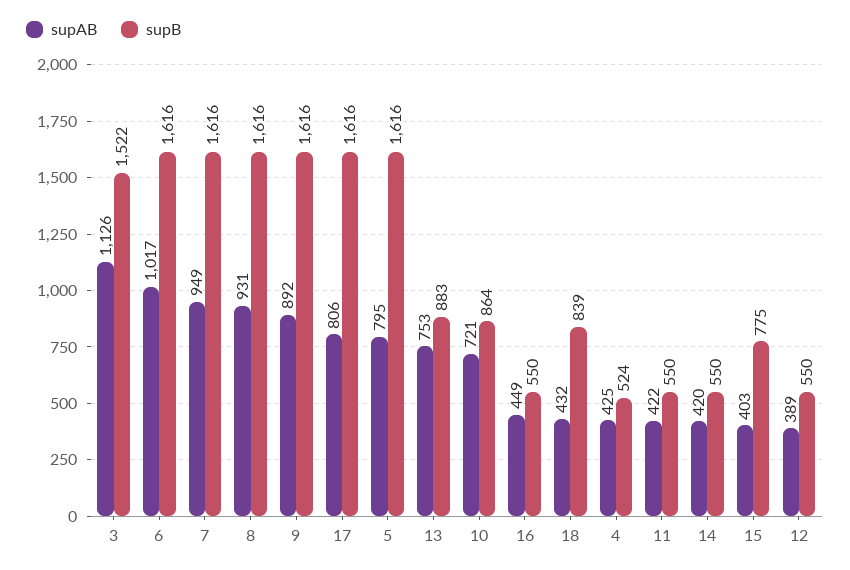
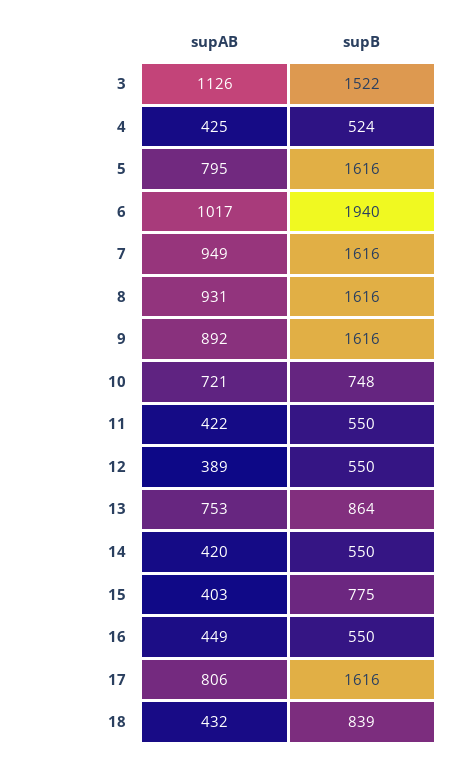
  {
    "supAB": {
      "3": 1126,
      "6": 1017,
      "7": 949,
      "8": 931,
      "9": 892,
      "17": 806,
      "5": 795,
      "13": 753,
      "10": 721,
      "16": 449,
      "18": 432,
      "4": 425,
      "11": 422,
      "14": 420,
      "15": 403,
      "12": 389
    },
    "supB": {
      "3": 1522,
-     "6": 1616,
+     "6": 1940,
      "7": 1616,
      "8": 1616,
      "9": 1616,
      "17": 1616,
      "5": 1616,
-     "13": 883,
+     "13": 864,
-     "10": 864,
+     "10": 748,
      "16": 550,
      "18": 839,
      "4": 524,
      "11": 550,
      "14": 550,
      "15": 775,
      "12": 550
    }
  }

